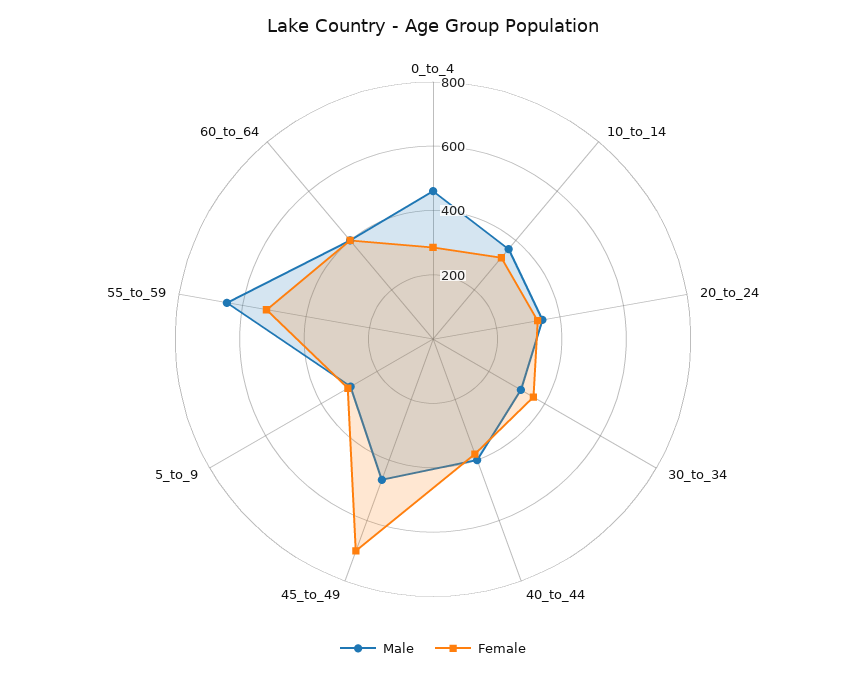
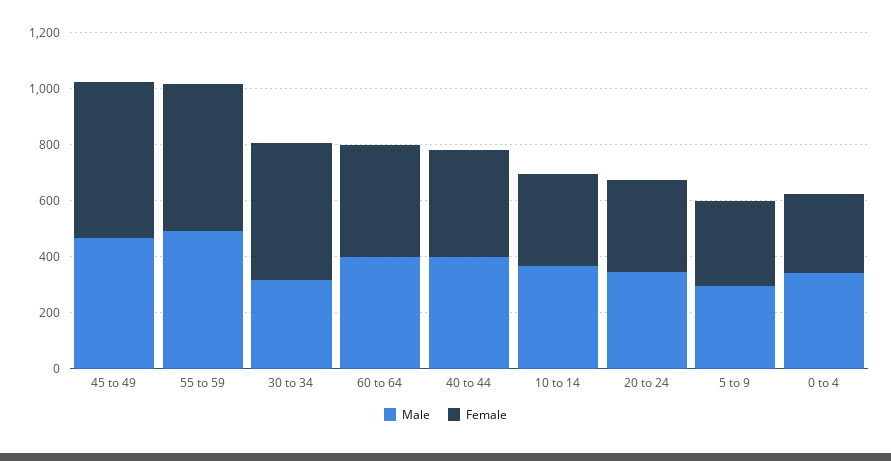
  {
    "Male": {
-     "0_to_4": 450,
+     "0_to_4": 350,
      "10_to_14": 350,
      "20_to_24": 350,
      "30_to_34": 300,
      "40_to_44": 400,
      "45_to_49": 450,
      "5_to_9": 300,
-     "55_to_59": 650,
+     "55_to_59": 500,
      "60_to_64": 400
    },
    "Female": {
      "0_to_4": 300,
      "10_to_14": 350,
      "20_to_24": 350,
-     "30_to_34": 350,
+     "30_to_34": 500,
      "40_to_44": 400,
-     "45_to_49": 700,
+     "45_to_49": 550,
      "5_to_9": 300,
      "55_to_59": 550,
      "60_to_64": 400
    }
  }

